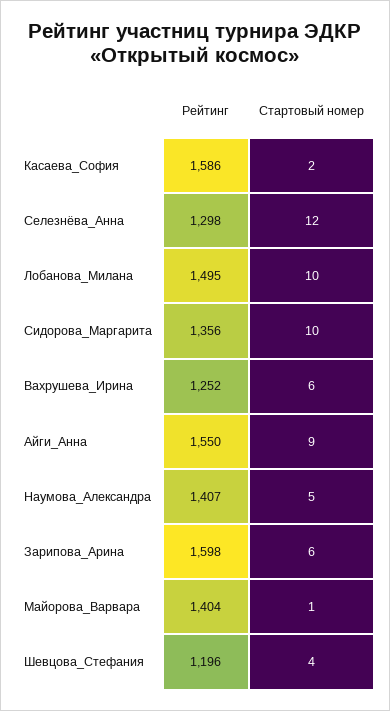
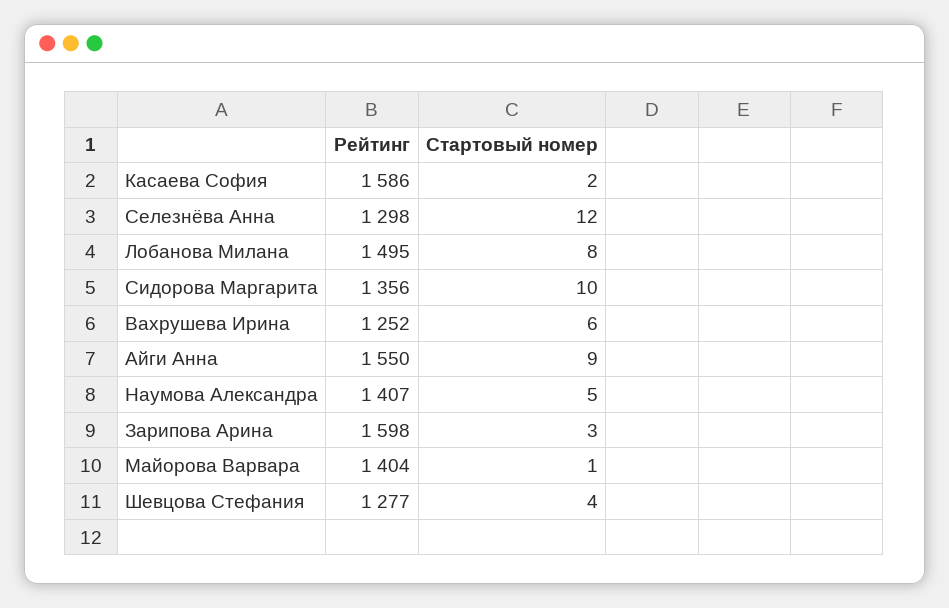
  {
    "Рейтинг": {
      "Касаева_София": 1586,
      "Селезнёва_Анна": 1298,
      "Лобанова_Милана": 1495,
      "Сидорова_Маргарита": 1356,
      "Вахрушева_Ирина": 1252,
      "Айги_Анна": 1550,
      "Наумова_Александра": 1407,
      "Зарипова_Арина": 1598,
      "Майорова_Варвара": 1404,
-     "Шевцова_Стефания": 1196
+     "Шевцова_Стефания": 1277
    },
    "Стартовый номер": {
      "Касаева_София": 2,
      "Селезнёва_Анна": 12,
-     "Лобанова_Милана": 10,
+     "Лобанова_Милана": 8,
      "Сидорова_Маргарита": 10,
      "Вахрушева_Ирина": 6,
      "Айги_Анна": 9,
      "Наумова_Александра": 5,
-     "Зарипова_Арина": 6,
+     "Зарипова_Арина": 3,
      "Майорова_Варвара": 1,
      "Шевцова_Стефания": 4
    }
  }

